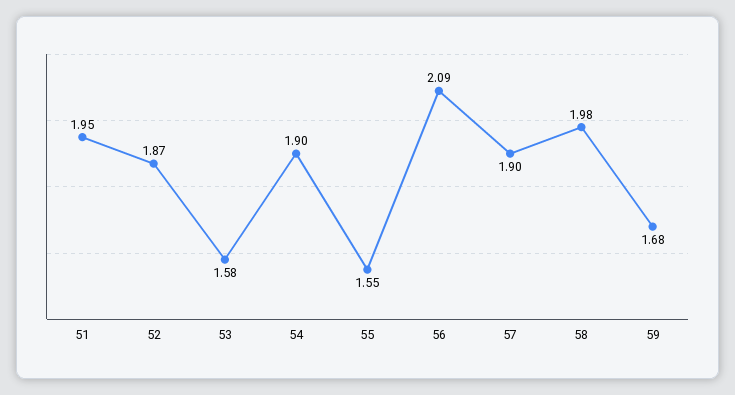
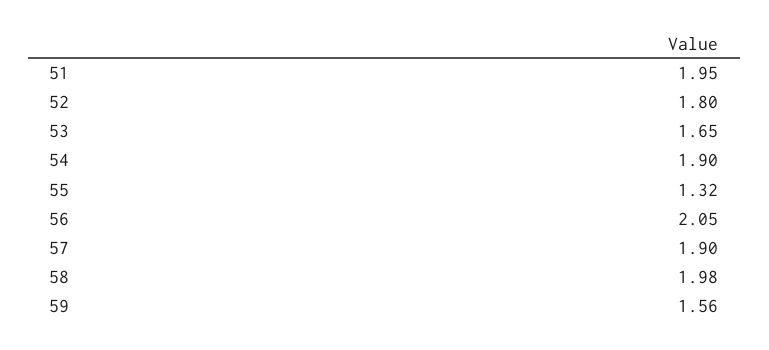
  {
    "51": 1.95,
-   "52": 1.87,
+   "52": 1.8,
-   "53": 1.58,
+   "53": 1.65,
    "54": 1.9,
-   "55": 1.55,
+   "55": 1.32,
-   "56": 2.09,
+   "56": 2.05,
    "57": 1.9,
    "58": 1.98,
-   "59": 1.68
+   "59": 1.56
  }

